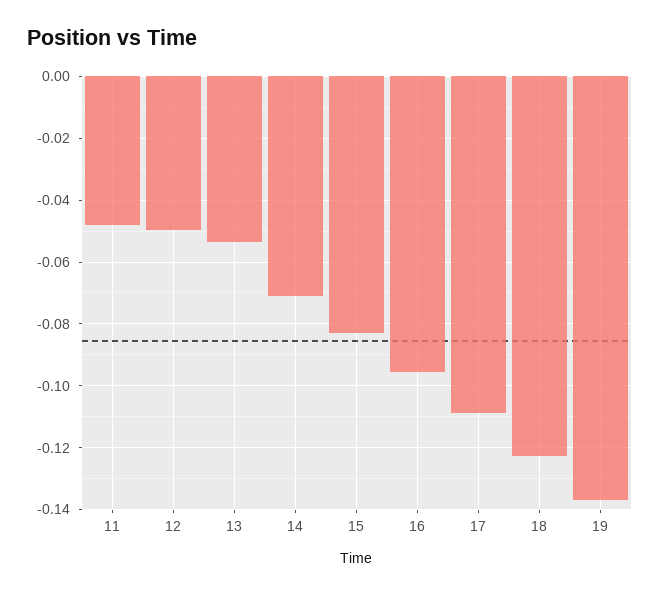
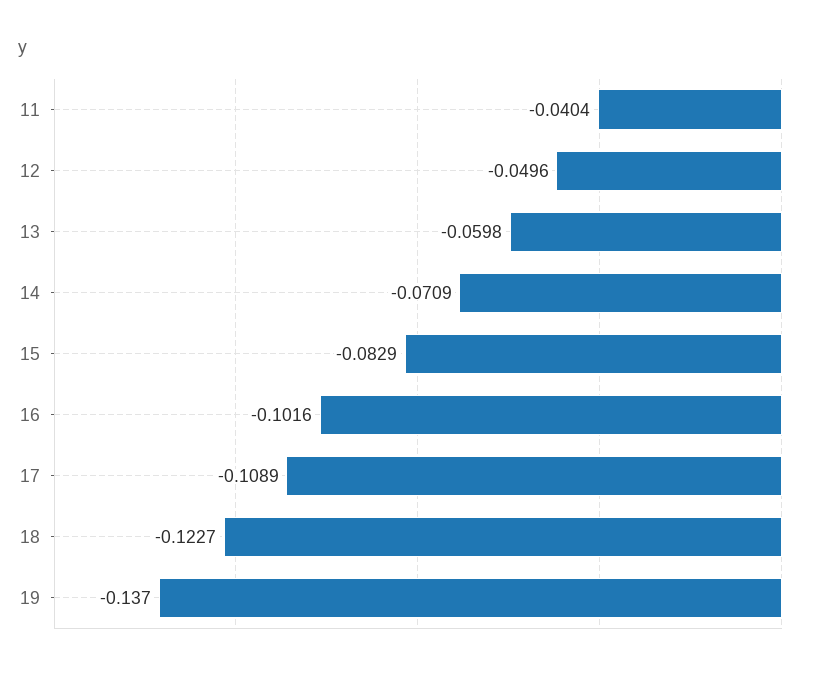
  {
-   "11": -0.048,
+   "11": -0.0404,
    "12": -0.0496,
-   "13": -0.054,
+   "13": -0.0598,
    "14": -0.0709,
    "15": -0.0829,
-   "16": -0.096,
+   "16": -0.1016,
    "17": -0.1089,
    "18": -0.1227,
    "19": -0.137
  }

